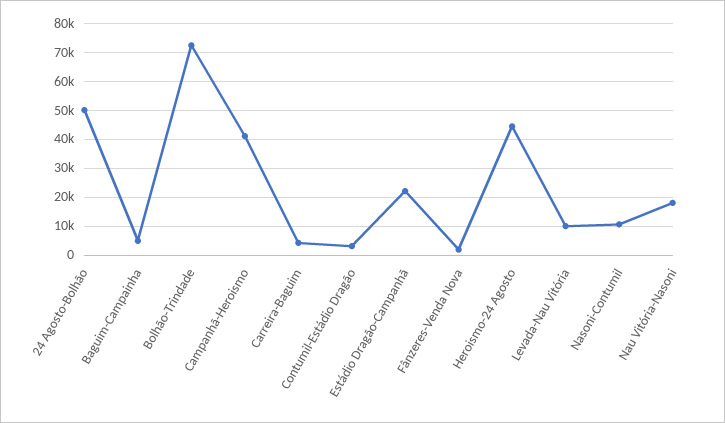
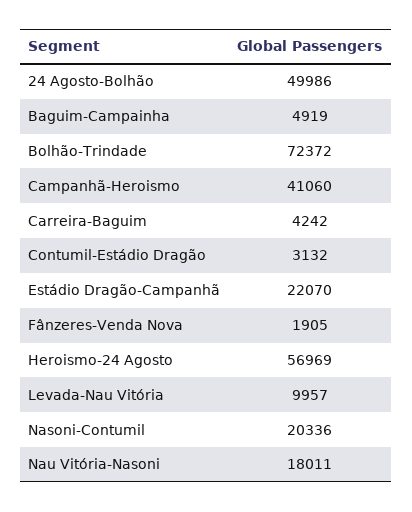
  {
    "24 Agosto-Bolhão": 49986,
    "Baguim-Campainha": 4919,
    "Bolhão-Trindade": 72372,
    "Campanhã-Heroismo": 41060,
    "Carreira-Baguim": 4242,
    "Contumil-Estádio Dragão": 3132,
    "Estádio Dragão-Campanhã": 22070,
    "Fânzeres-Venda Nova": 1905,
-   "Heroismo-24 Agosto": 45000,
+   "Heroismo-24 Agosto": 56969,
    "Levada-Nau Vitória": 9957,
-   "Nasoni-Contumil": 10000,
+   "Nasoni-Contumil": 20336,
    "Nau Vitória-Nasoni": 18011
  }

